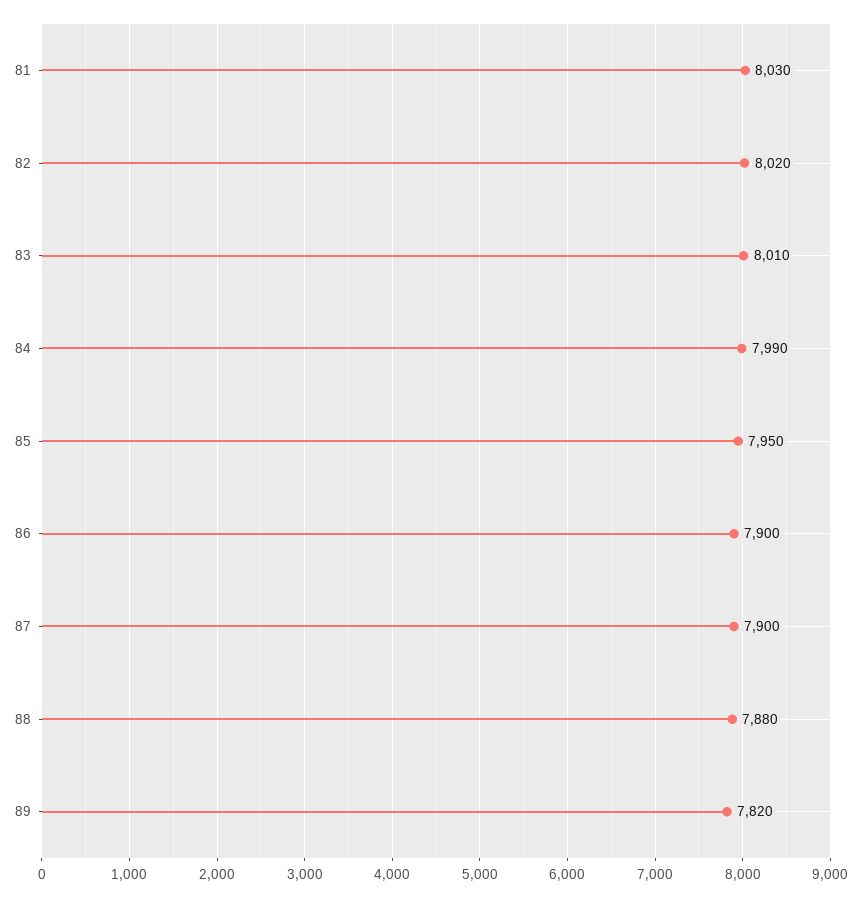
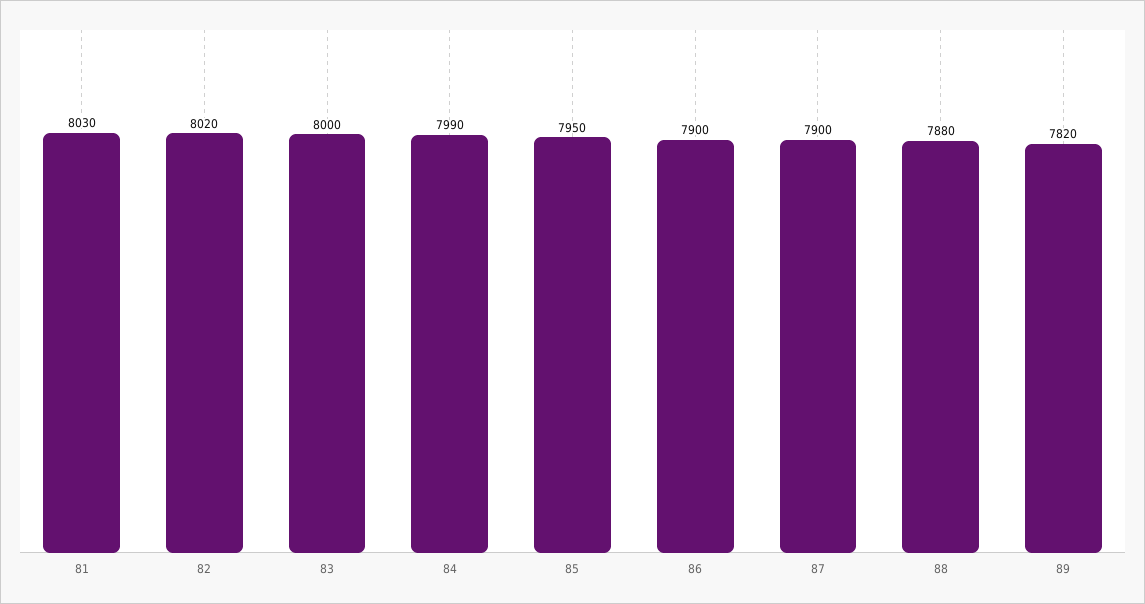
  {
    "81": 8030,
    "82": 8020,
-   "83": 8010,
+   "83": 8000,
    "84": 7990,
    "85": 7950,
    "86": 7900,
    "87": 7900,
    "88": 7880,
    "89": 7820
  }

